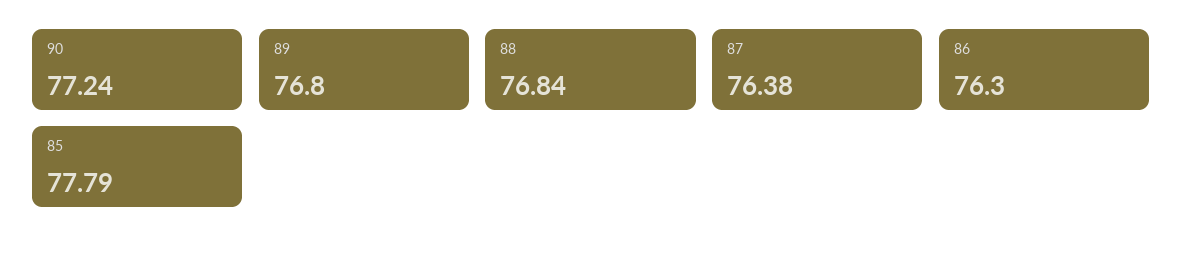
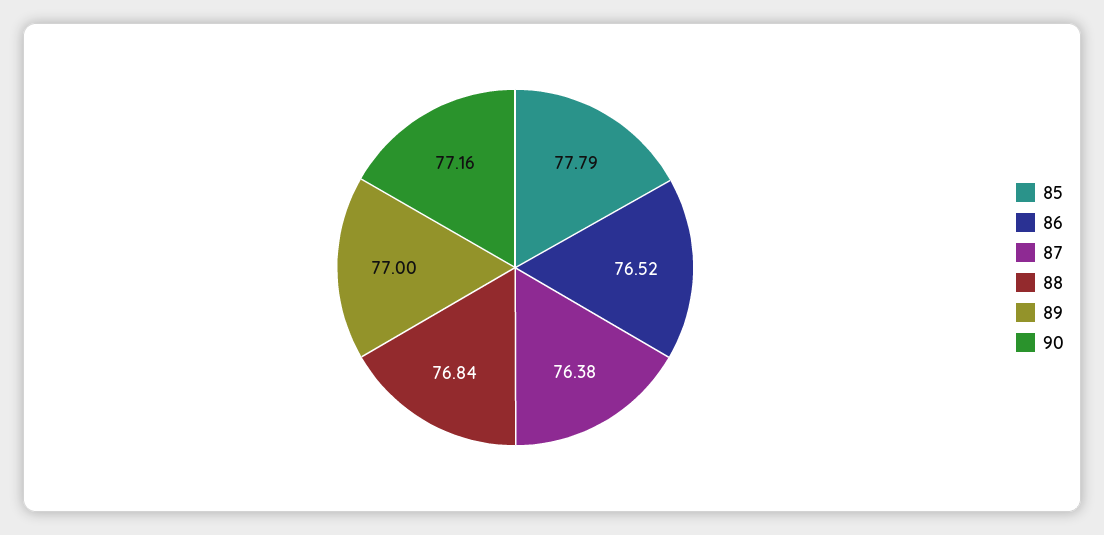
  {
-   "90": 77.24,
+   "90": 77.16,
-   "89": 76.8,
+   "89": 77,
    "88": 76.84,
    "87": 76.38,
-   "86": 76.3,
+   "86": 76.52,
    "85": 77.79
  }

